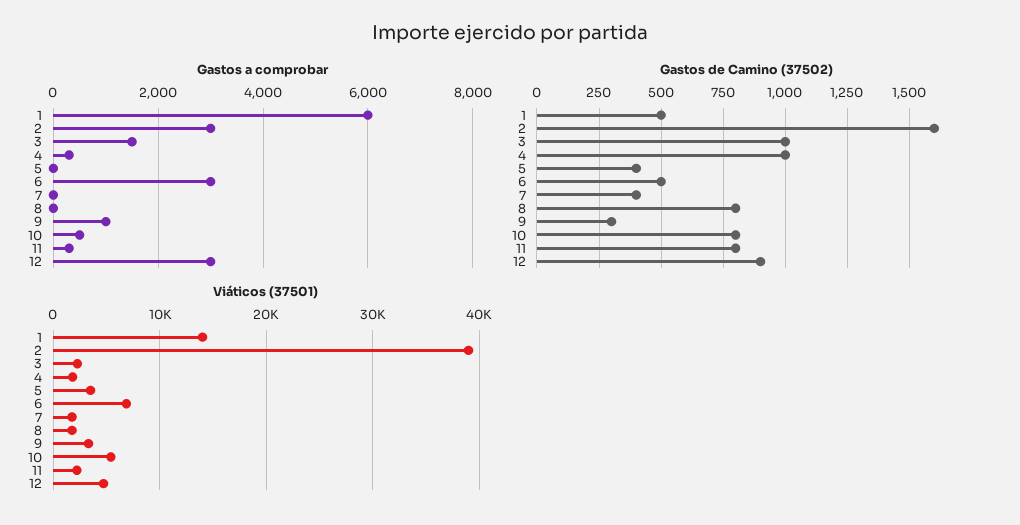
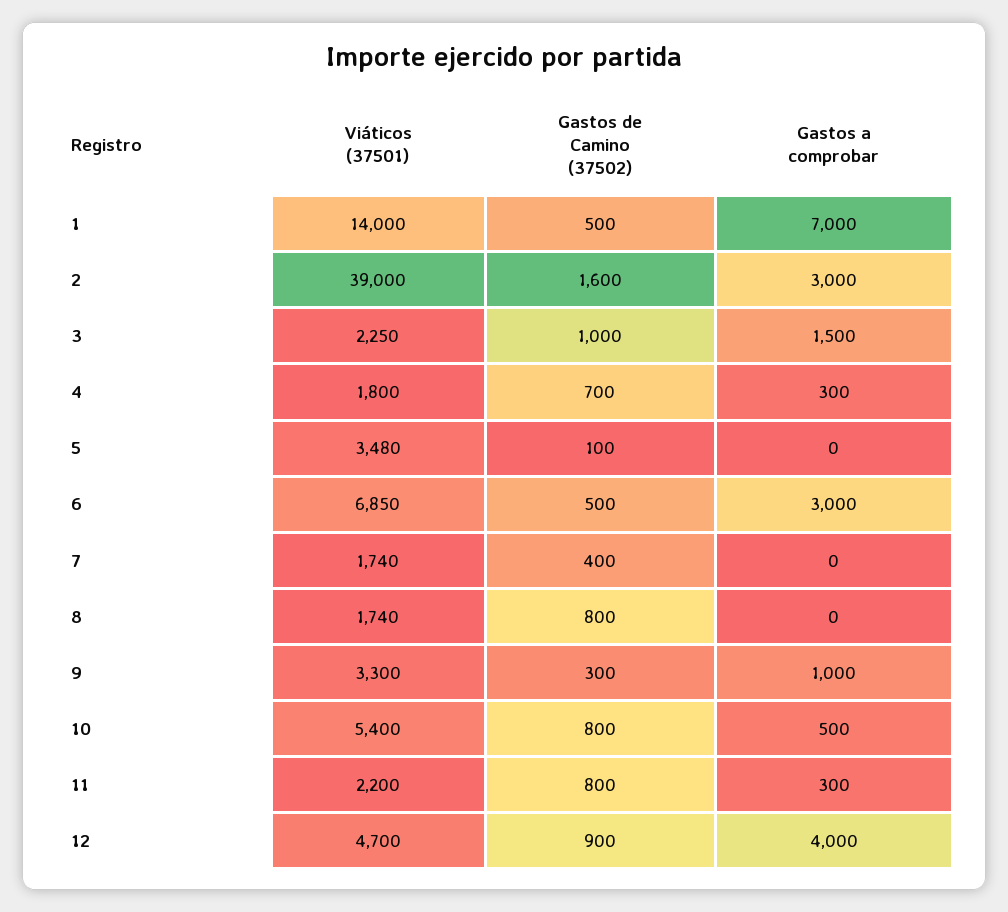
  {
    "Gastos a comprobar": {
-     "1": 6000,
+     "1": 7000,
      "2": 3000,
      "3": 1500,
      "4": 300,
      "5": 0,
      "6": 3000,
      "7": 0,
      "8": 0,
      "9": 1000,
      "10": 500,
      "11": 300,
-     "12": 3000
+     "12": 4000
    },
    "Gastos de Camino (37502)": {
      "1": 500,
      "2": 1600,
      "3": 1000,
-     "4": 1000,
+     "4": 700,
-     "5": 400,
+     "5": 100,
      "6": 500,
      "7": 400,
      "8": 800,
      "9": 300,
      "10": 800,
      "11": 800,
      "12": 900
    },
    "Viáticos (37501)": {
      "1": 14000,
      "2": 39000,
      "3": 2250,
      "4": 1800,
      "5": 3480,
      "6": 6850,
      "7": 1740,
      "8": 1740,
      "9": 3300,
      "10": 5400,
      "11": 2200,
      "12": 4700
    }
  }

